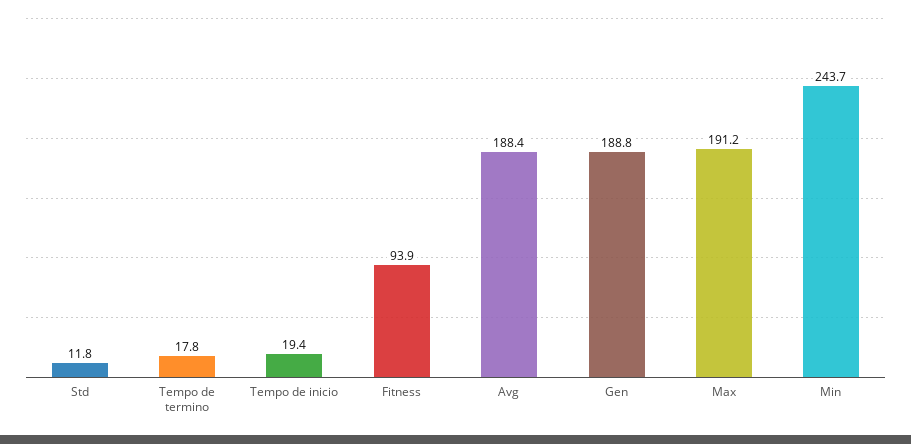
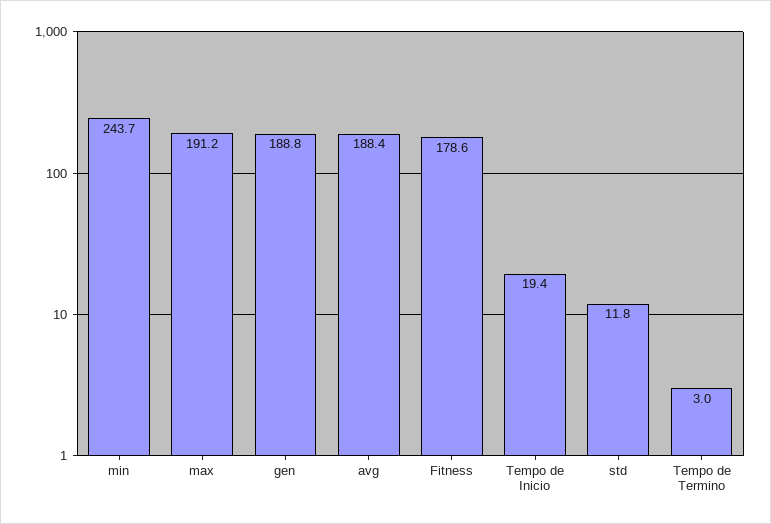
  {
    "Std": 11.8,
-   "Tempo de termino": 17.8,
+   "Tempo de termino": 3,
    "Tempo de inicio": 19.4,
-   "Fitness": 93.9,
+   "Fitness": 178.6,
    "Avg": 188.4,
    "Gen": 188.8,
    "Max": 191.2,
    "Min": 243.7
  }

